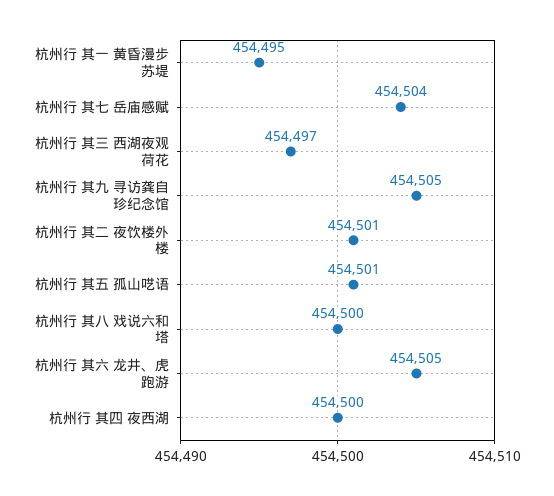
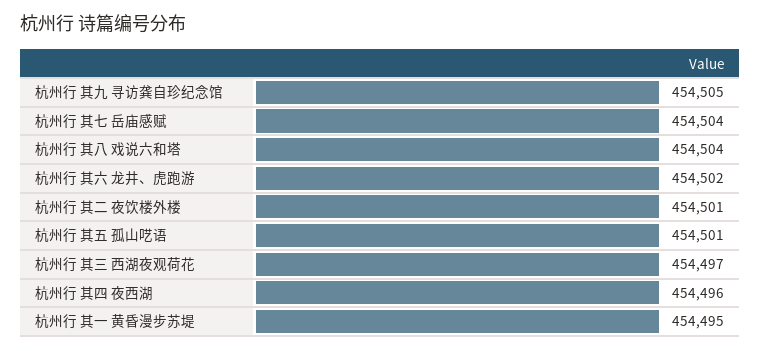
  {
    "杭州行 其一 黄昏漫步苏堤": 454495,
    "杭州行 其七 岳庙感赋": 454504,
    "杭州行 其三 西湖夜观荷花": 454497,
    "杭州行 其九 寻访龚自珍纪念馆": 454505,
    "杭州行 其二 夜饮楼外楼": 454501,
    "杭州行 其五 孤山呓语": 454501,
-   "杭州行 其八 戏说六和塔": 454500,
+   "杭州行 其八 戏说六和塔": 454504,
-   "杭州行 其六 龙井、虎跑游": 454505,
+   "杭州行 其六 龙井、虎跑游": 454502,
-   "杭州行 其四 夜西湖": 454500
+   "杭州行 其四 夜西湖": 454496
  }

